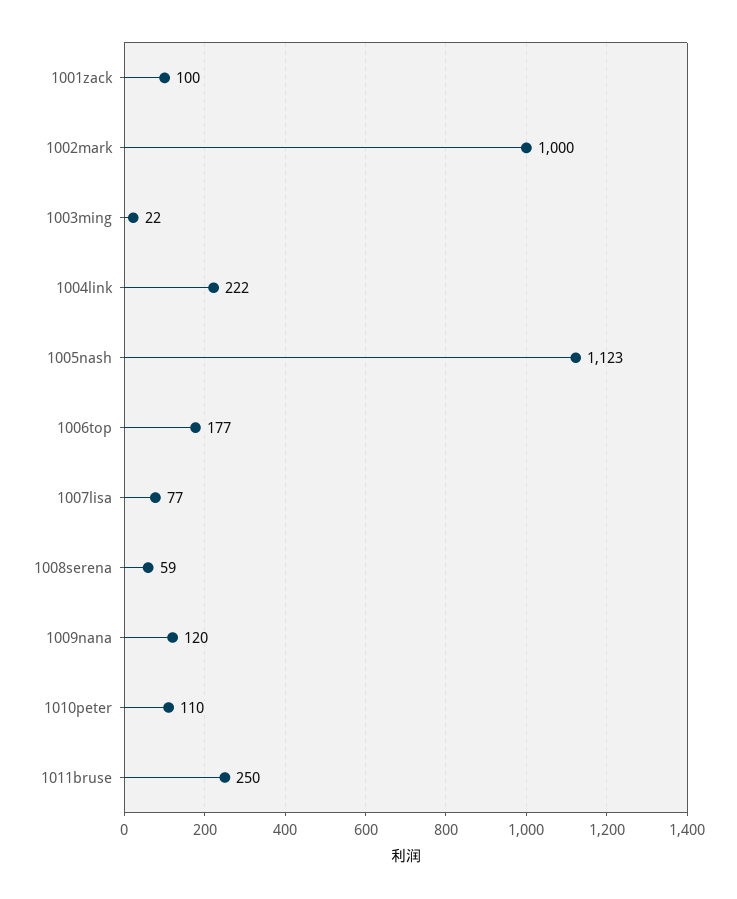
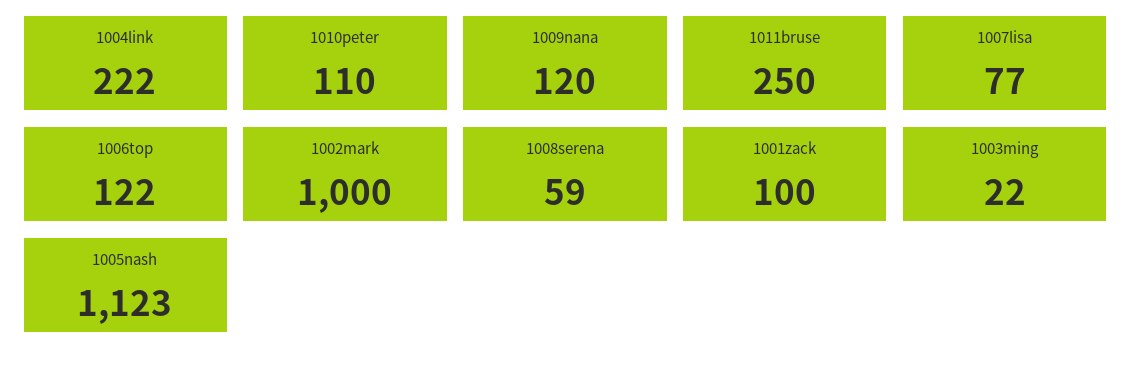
  {
    "1001zack": 100,
    "1002mark": 1000,
    "1003ming": 22,
    "1004link": 222,
    "1005nash": 1123,
-   "1006top": 177,
+   "1006top": 122,
    "1007lisa": 77,
    "1008serena": 59,
    "1009nana": 120,
    "1010peter": 110,
    "1011bruse": 250
  }

